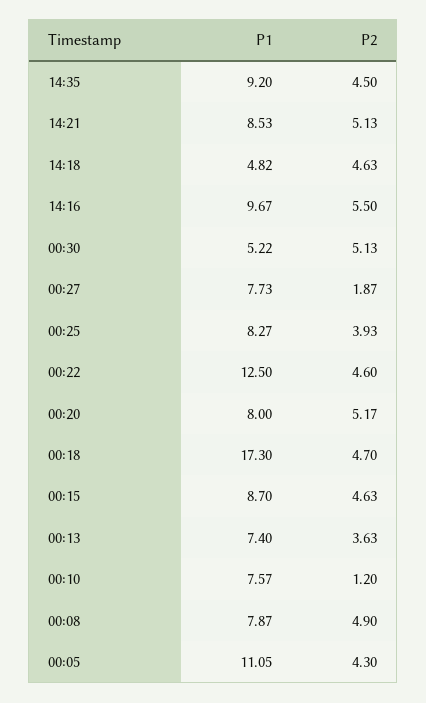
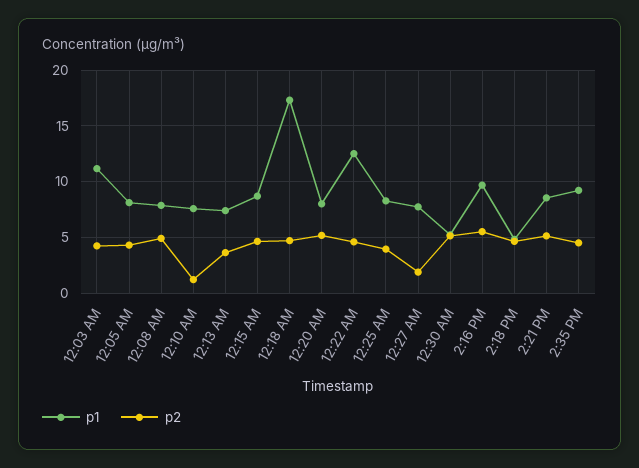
  {
    "P1": {
      "14:35": 9.2,
      "14:21": 8.53,
      "14:18": 4.82,
      "14:16": 9.67,
      "00:30": 5.22,
      "00:27": 7.73,
      "00:25": 8.27,
      "00:22": 12.5,
      "00:20": 8,
      "00:18": 17.3,
      "00:15": 8.7,
      "00:13": 7.4,
      "00:10": 7.57,
      "00:08": 7.87,
-     "00:05": 11.05
+     "00:05": 8,
+     "12:03 AM": 11
    },
    "P2": {
      "14:35": 4.5,
      "14:21": 5.13,
      "14:18": 4.63,
      "14:16": 5.5,
      "00:30": 5.13,
      "00:27": 1.87,
      "00:25": 3.93,
      "00:22": 4.6,
      "00:20": 5.17,
      "00:18": 4.7,
      "00:15": 4.63,
      "00:13": 3.63,
      "00:10": 1.2,
      "00:08": 4.9,
-     "00:05": 4.3
+     "00:05": 4.3,
+     "12:03 AM": 4
    }
  }

